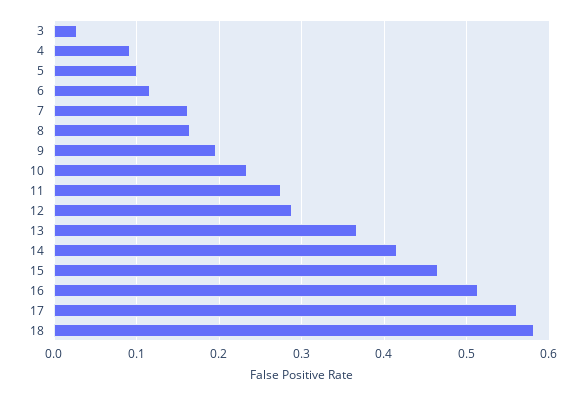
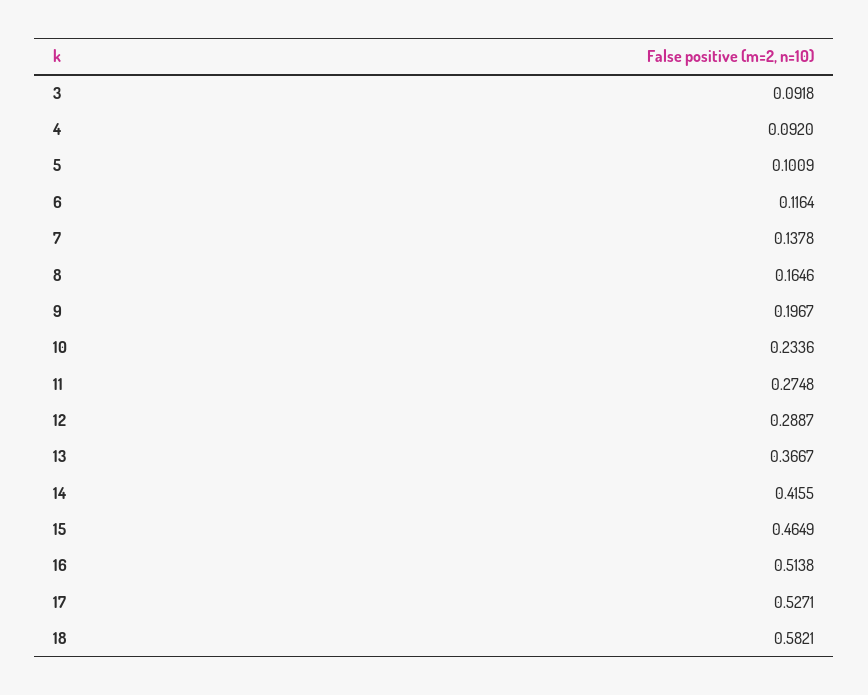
  {
-   "3": 0.03,
+   "3": 0.0918,
    "4": 0.092,
    "5": 0.1009,
    "6": 0.1164,
-   "7": 0.16,
+   "7": 0.1378,
    "8": 0.1646,
    "9": 0.1967,
    "10": 0.2336,
    "11": 0.2748,
    "12": 0.2887,
    "13": 0.3667,
    "14": 0.4155,
    "15": 0.4649,
    "16": 0.5138,
-   "17": 0.56,
+   "17": 0.5271,
    "18": 0.5821
  }

